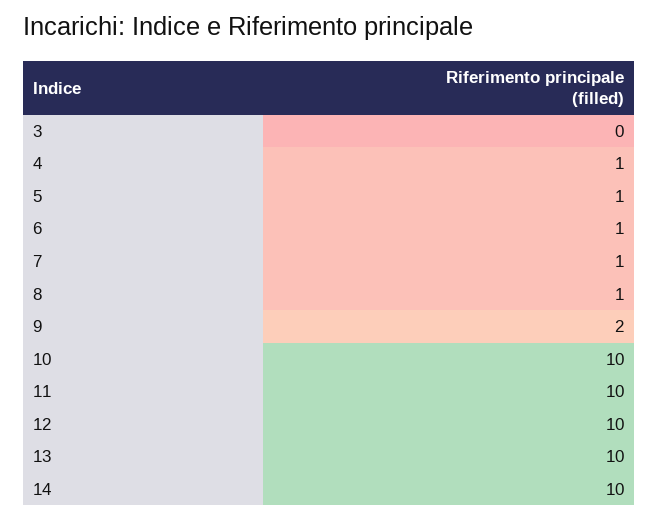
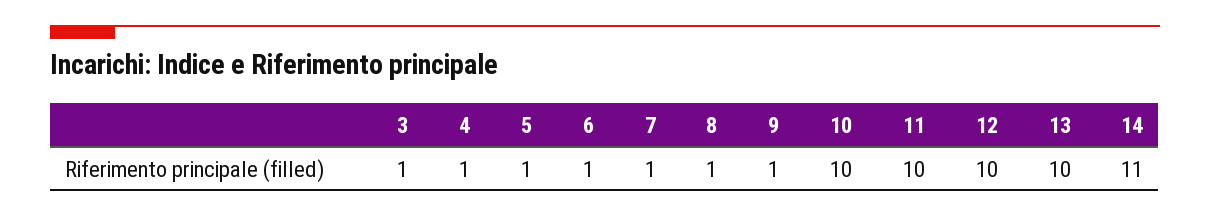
  {
-   "3": 0,
+   "3": 1,
    "4": 1,
    "5": 1,
    "6": 1,
    "7": 1,
    "8": 1,
-   "9": 2,
+   "9": 1,
    "10": 10,
    "11": 10,
    "12": 10,
    "13": 10,
-   "14": 10
+   "14": 11
  }

